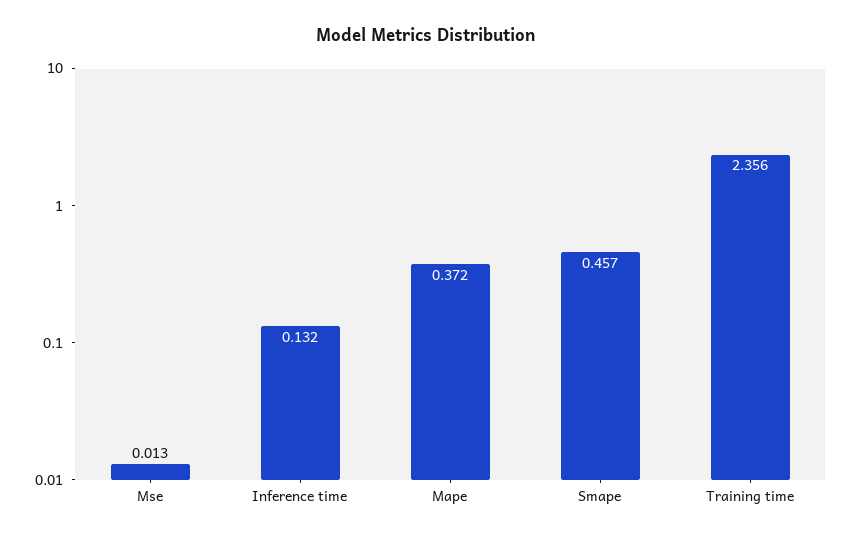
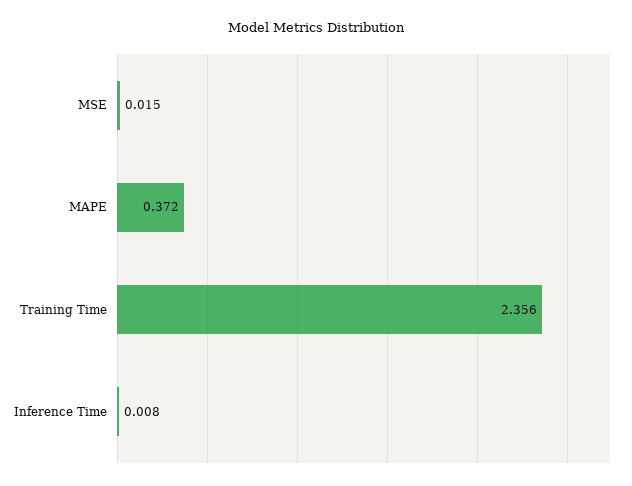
  {
-   "Mse": 0.013,
+   "Mse": 0.015,
-   "Inference time": 0.132,
+   "Inference time": 0.008,
    "Mape": 0.372,
-   "Smape": 0.457,
    "Training time": 2.356
  }

